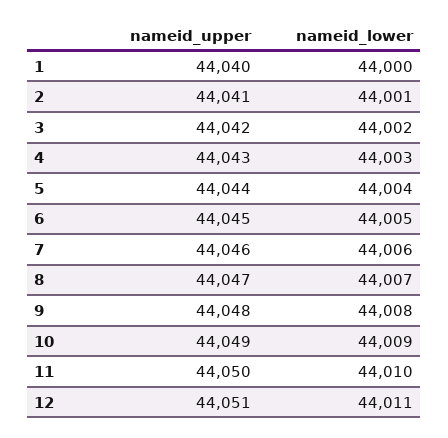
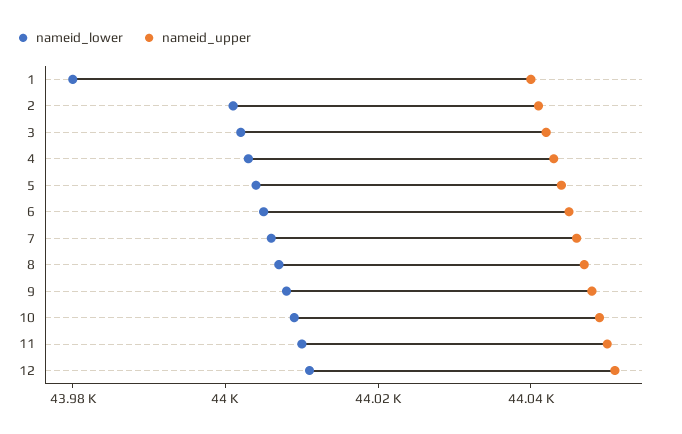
  {
    "nameid_upper": {
      "1": 44040,
      "2": 44041,
      "3": 44042,
      "4": 44043,
      "5": 44044,
      "6": 44045,
      "7": 44046,
      "8": 44047,
      "9": 44048,
      "10": 44049,
      "11": 44050,
      "12": 44051
    },
    "nameid_lower": {
-     "1": 44000,
+     "1": 43980,
      "2": 44001,
      "3": 44002,
      "4": 44003,
      "5": 44004,
      "6": 44005,
      "7": 44006,
      "8": 44007,
      "9": 44008,
      "10": 44009,
      "11": 44010,
      "12": 44011
    }
  }

